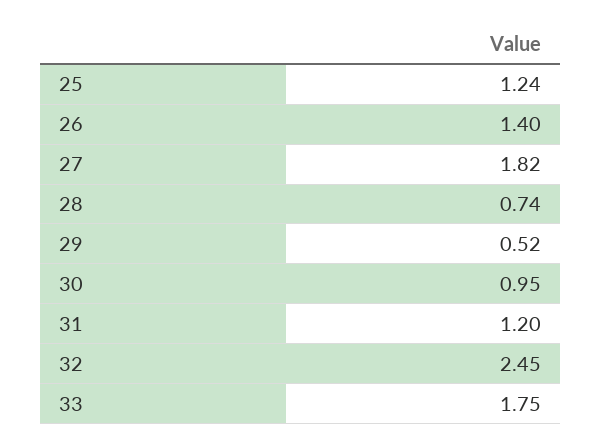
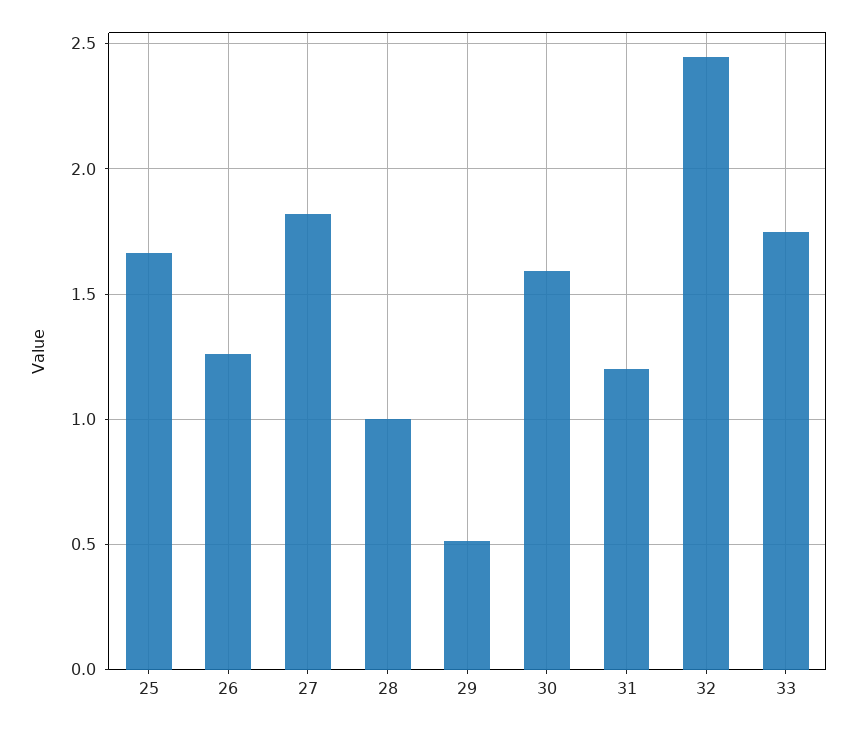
  {
-   "25": 1.24,
+   "25": 1.65,
-   "26": 1.4,
+   "26": 1.25,
    "27": 1.82,
-   "28": 0.74,
+   "28": 1,
    "29": 0.52,
-   "30": 0.95,
+   "30": 1.6,
    "31": 1.2,
    "32": 2.45,
    "33": 1.75
  }

